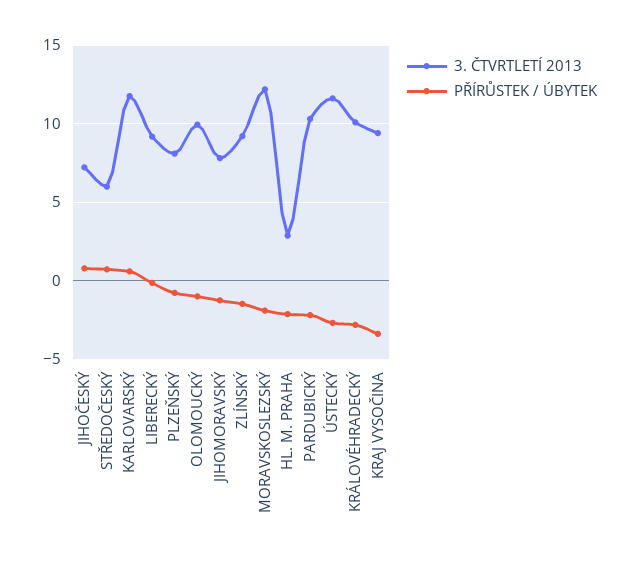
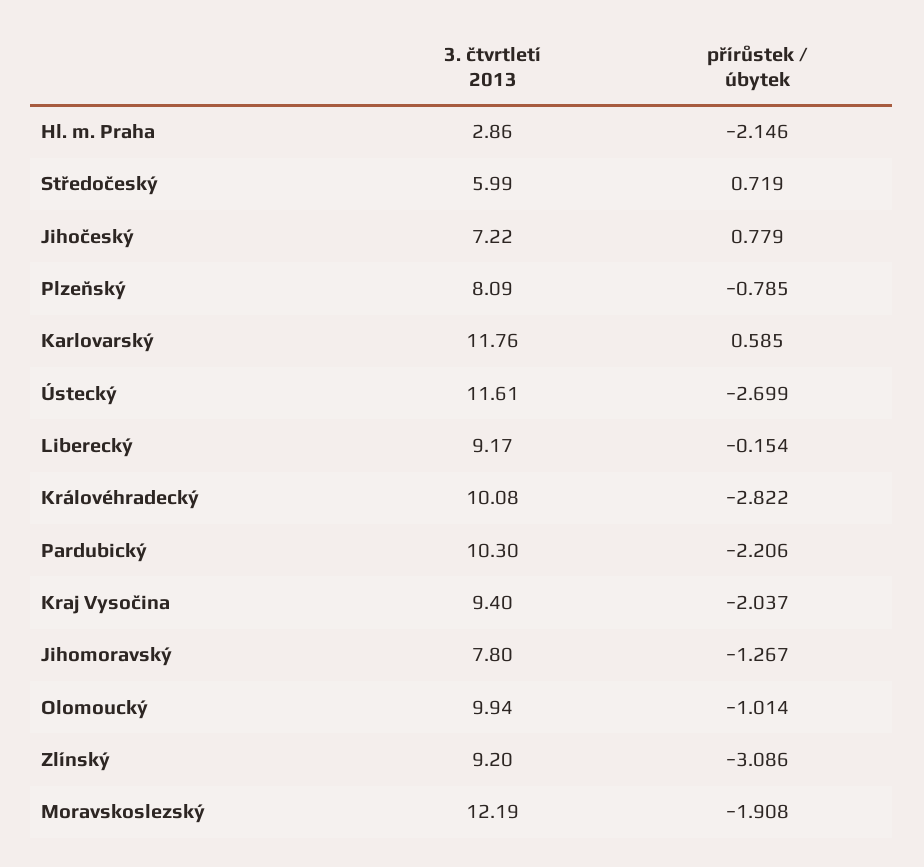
  {
    "3. ČTVRTLETÍ 2013": {
      "JIHOČESKÝ": 7.22,
      "STŘEDOČESKÝ": 5.99,
      "KARLOVARSKÝ": 11.76,
      "LIBERECKÝ": 9.17,
      "PLZEŇSKÝ": 8.09,
      "OLOMOUCKÝ": 9.94,
      "JIHOMORAVSKÝ": 7.8,
      "ZLÍNSKÝ": 9.2,
      "MORAVSKOSLEZSKÝ": 12.19,
      "HL. M. PRAHA": 2.86,
      "PARDUBICKÝ": 10.3,
      "ÚSTECKÝ": 11.61,
      "KRÁLOVÉHRADECKÝ": 10.08,
      "KRAJ VYSOČINA": 9.4
    },
    "PŘÍRŮSTEK / ÚBYTEK": {
      "JIHOČESKÝ": 0.779,
      "STŘEDOČESKÝ": 0.719,
      "KARLOVARSKÝ": 0.585,
      "LIBERECKÝ": -0.154,
      "PLZEŇSKÝ": -0.785,
      "OLOMOUCKÝ": -1.014,
      "JIHOMORAVSKÝ": -1.267,
-     "ZLÍNSKÝ": -1.5,
+     "ZLÍNSKÝ": -3.086,
      "MORAVSKOSLEZSKÝ": -1.908,
      "HL. M. PRAHA": -2.146,
      "PARDUBICKÝ": -2.206,
      "ÚSTECKÝ": -2.699,
      "KRÁLOVÉHRADECKÝ": -2.822,
-     "KRAJ VYSOČINA": -3.5
+     "KRAJ VYSOČINA": -2.037
    }
  }

